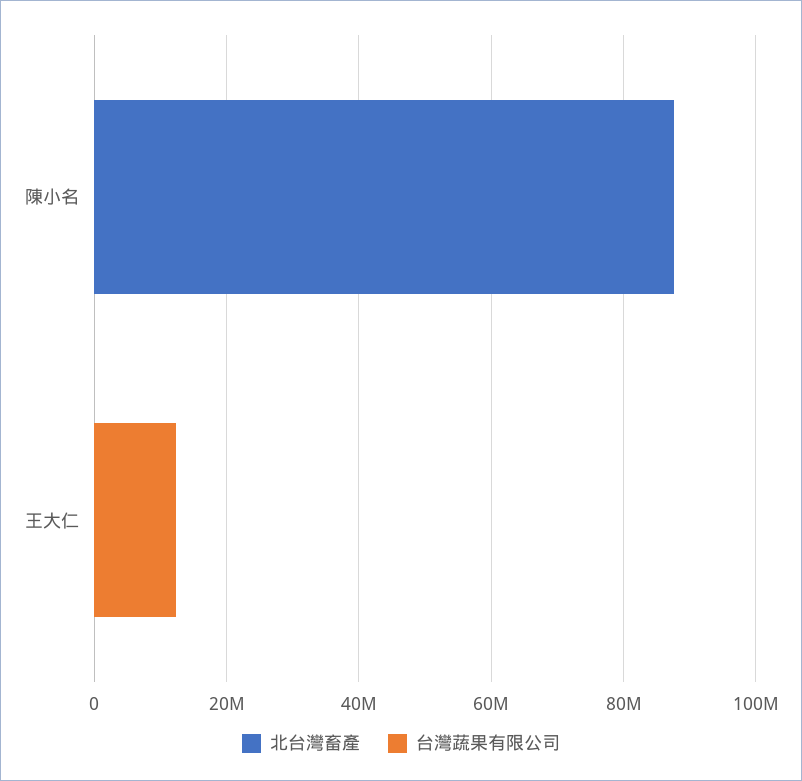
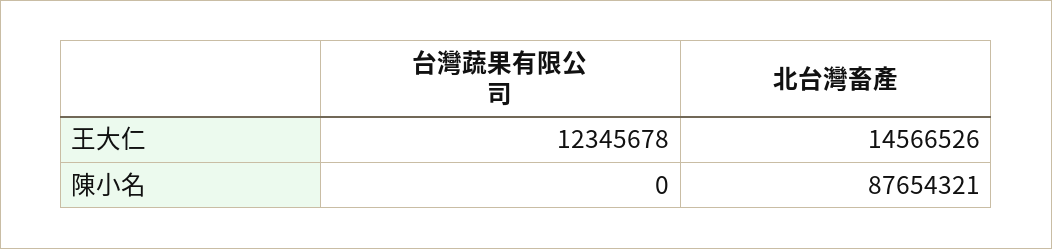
  {
    "北台灣畜產": {
      "陳小名": 87654321,
-     "王大仁": 0
+     "王大仁": 14566526
    },
    "台灣蔬果有限公司": {
      "陳小名": 0,
      "王大仁": 12345678
    }
  }

